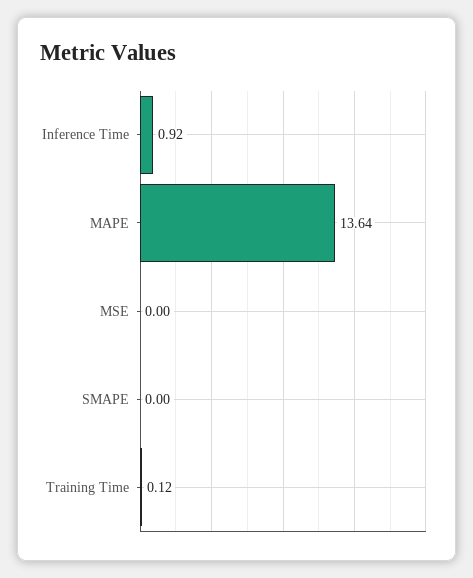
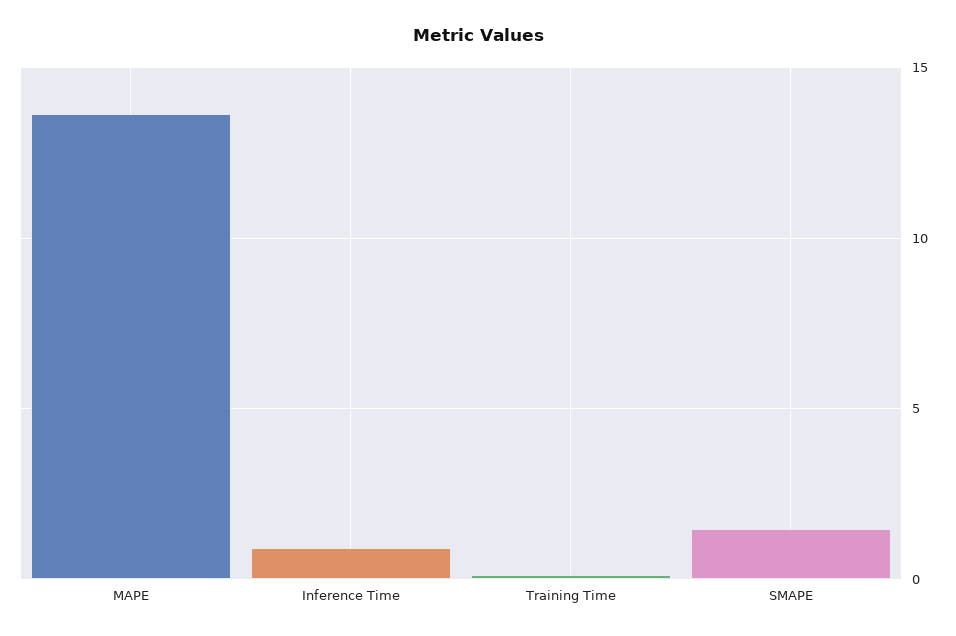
  {
    "Inference Time": 0.92,
    "MAPE": 13.64,
-   "MSE": 0,
-   "SMAPE": 0,
+   "SMAPE": 1.5,
    "Training Time": 0.12
  }

